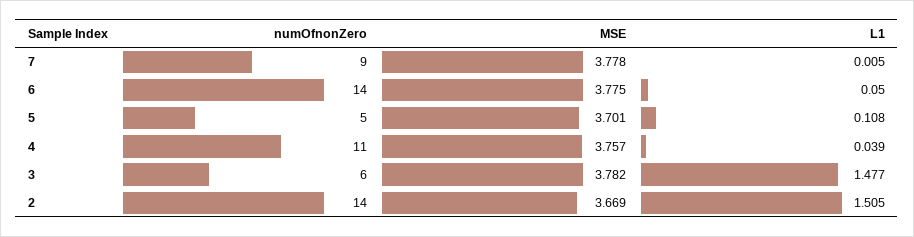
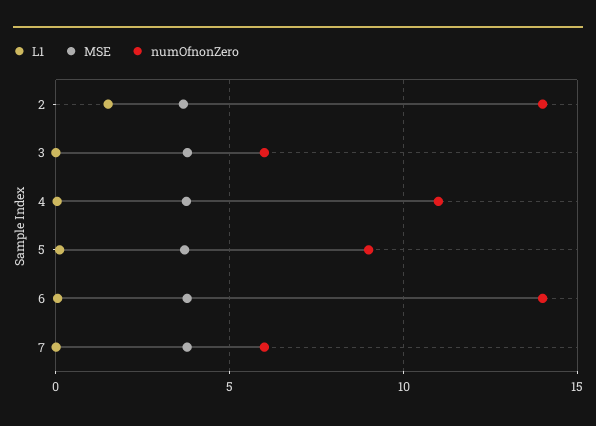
  {
    "numOfnonZero": {
-     "7": 9,
+     "7": 6,
      "6": 14,
-     "5": 5,
+     "5": 9,
      "4": 11,
      "3": 6,
      "2": 14
    },
    "MSE": {
      "7": 3.778,
      "6": 3.775,
      "5": 3.701,
      "4": 3.757,
      "3": 3.782,
      "2": 3.669
    },
    "L1": {
      "7": 0.005,
      "6": 0.05,
      "5": 0.108,
      "4": 0.039,
-     "3": 1.477,
+     "3": 0,
      "2": 1.505
    }
  }

